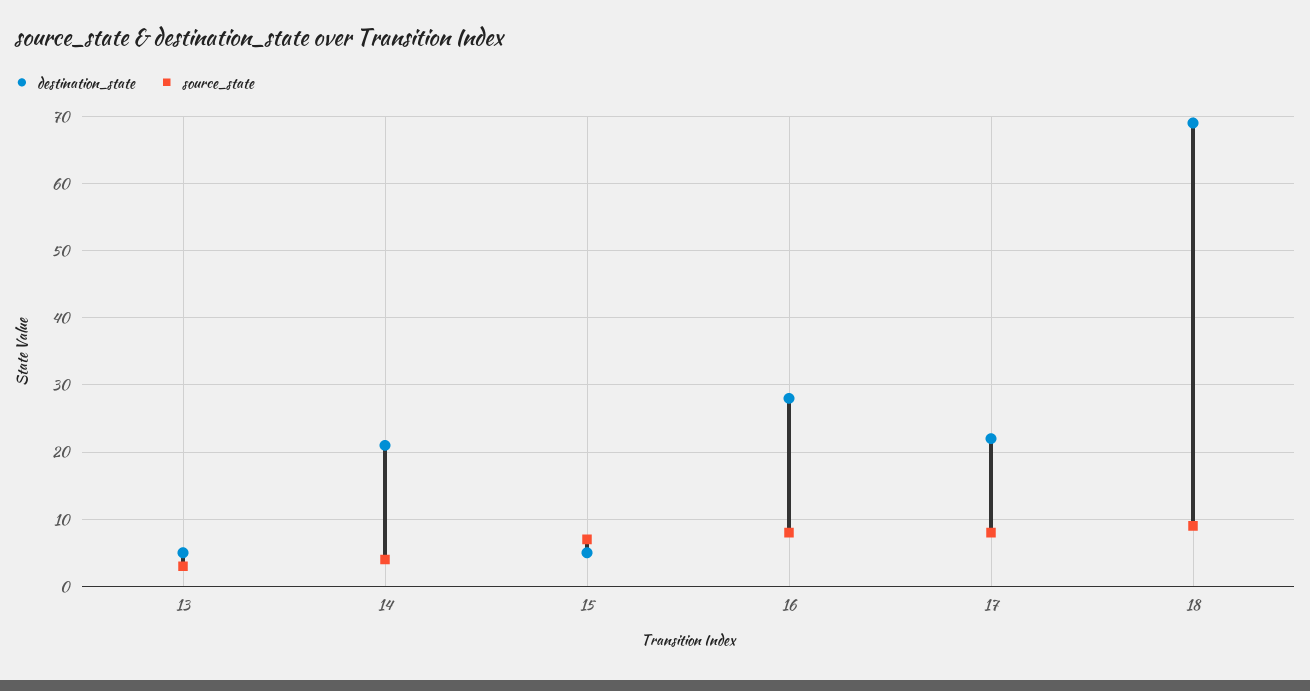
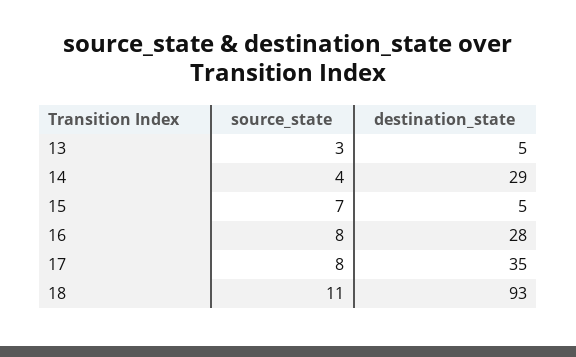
  {
    "destination_state": {
      "13": 5,
-     "14": 21,
+     "14": 29,
      "15": 5,
      "16": 28,
-     "17": 22,
+     "17": 35,
-     "18": 69
+     "18": 93
    },
    "source_state": {
      "13": 3,
      "14": 4,
      "15": 7,
      "16": 8,
      "17": 8,
-     "18": 9
+     "18": 11
    }
  }

